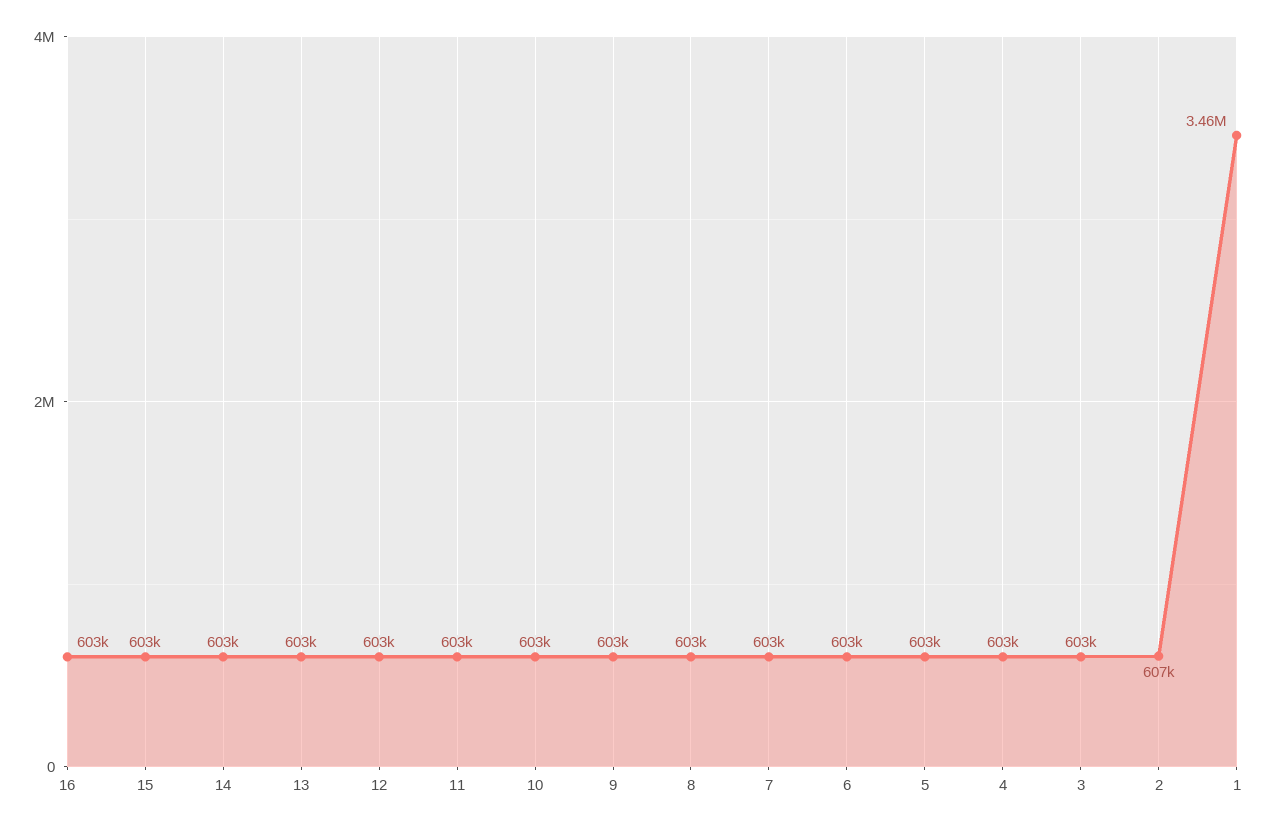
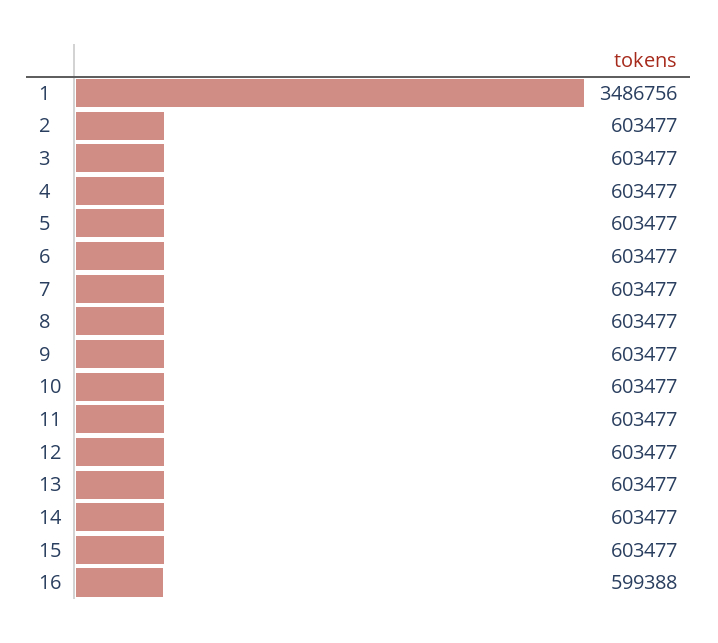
  {
-   "16": 603000,
+   "16": 599388,
    "15": 603477,
    "14": 603477,
    "13": 603477,
    "12": 603477,
    "11": 603477,
    "10": 603477,
    "9": 603477,
    "8": 603477,
    "7": 603477,
    "6": 603477,
    "5": 603477,
    "4": 603477,
    "3": 603477,
-   "2": 607000,
+   "2": 603477,
-   "1": 3460000
+   "1": 3486756
  }

